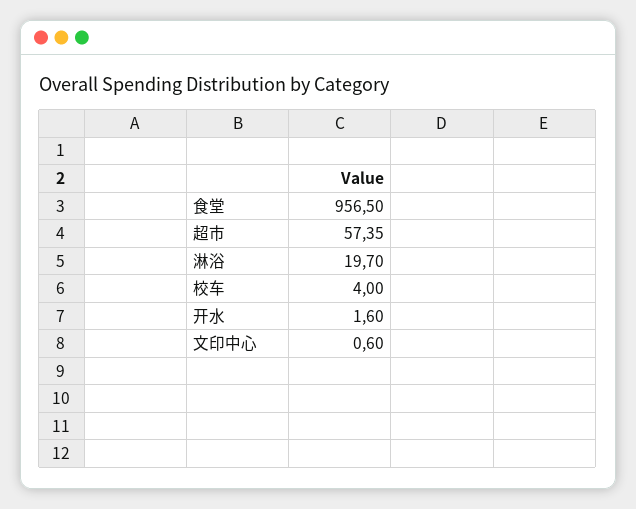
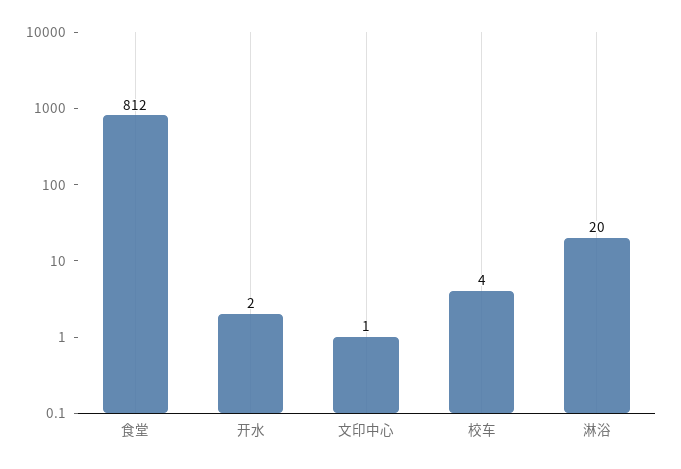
  {
-   "食堂": 956.5,
+   "食堂": 812,
-   "超市": 57.35,
    "淋浴": 19.7,
    "校车": 4,
    "开水": 1.6,
    "文印中心": 0.6
  }

